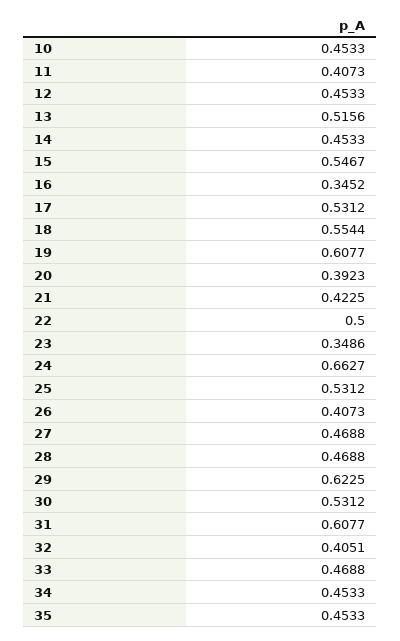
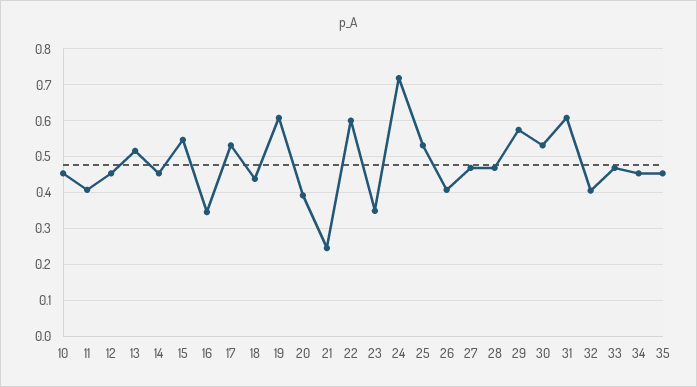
  {
    "10": 0.4533,
    "11": 0.4073,
    "12": 0.4533,
    "13": 0.5156,
    "14": 0.4533,
    "15": 0.5467,
    "16": 0.3452,
    "17": 0.5312,
-   "18": 0.5544,
+   "18": 0.44,
    "19": 0.6077,
    "20": 0.3923,
-   "21": 0.4225,
+   "21": 0.24,
-   "22": 0.5,
+   "22": 0.6,
    "23": 0.3486,
-   "24": 0.6627,
+   "24": 0.72,
    "25": 0.5312,
    "26": 0.4073,
    "27": 0.4688,
    "28": 0.4688,
-   "29": 0.6225,
+   "29": 0.58,
    "30": 0.5312,
    "31": 0.6077,
    "32": 0.4051,
    "33": 0.4688,
    "34": 0.4533,
    "35": 0.4533
  }

